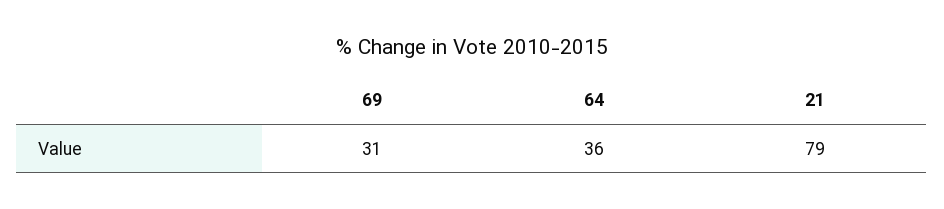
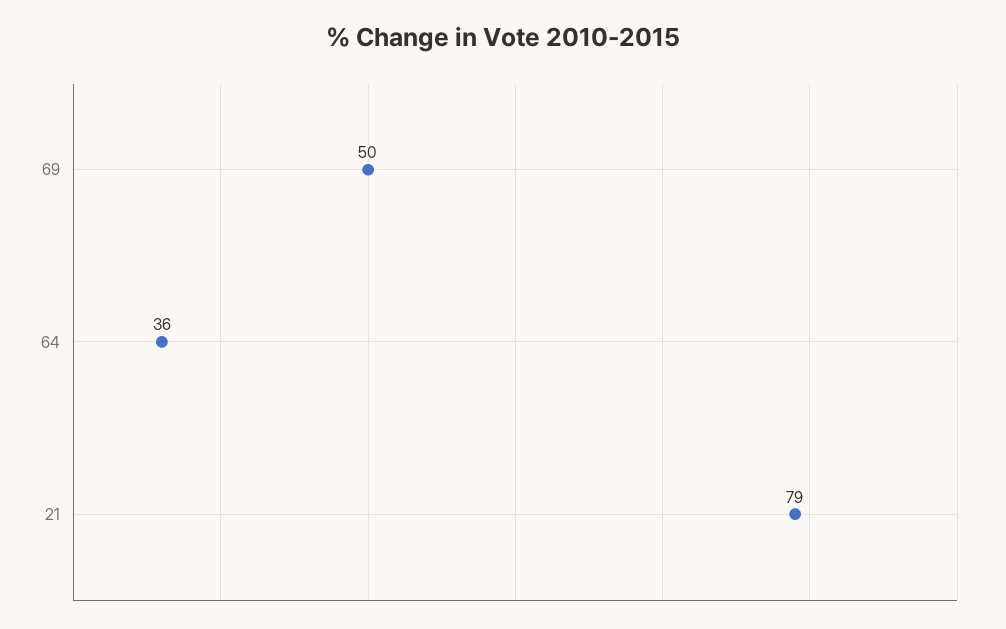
  {
-   "69": 31,
+   "69": 50,
    "64": 36,
    "21": 79
  }

